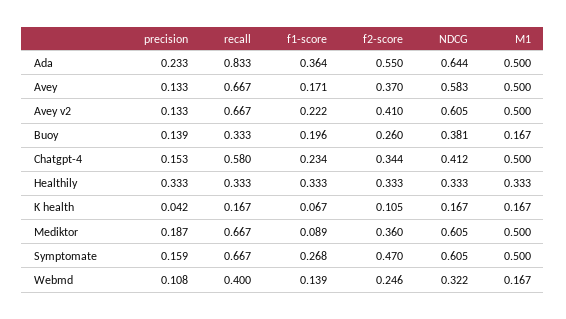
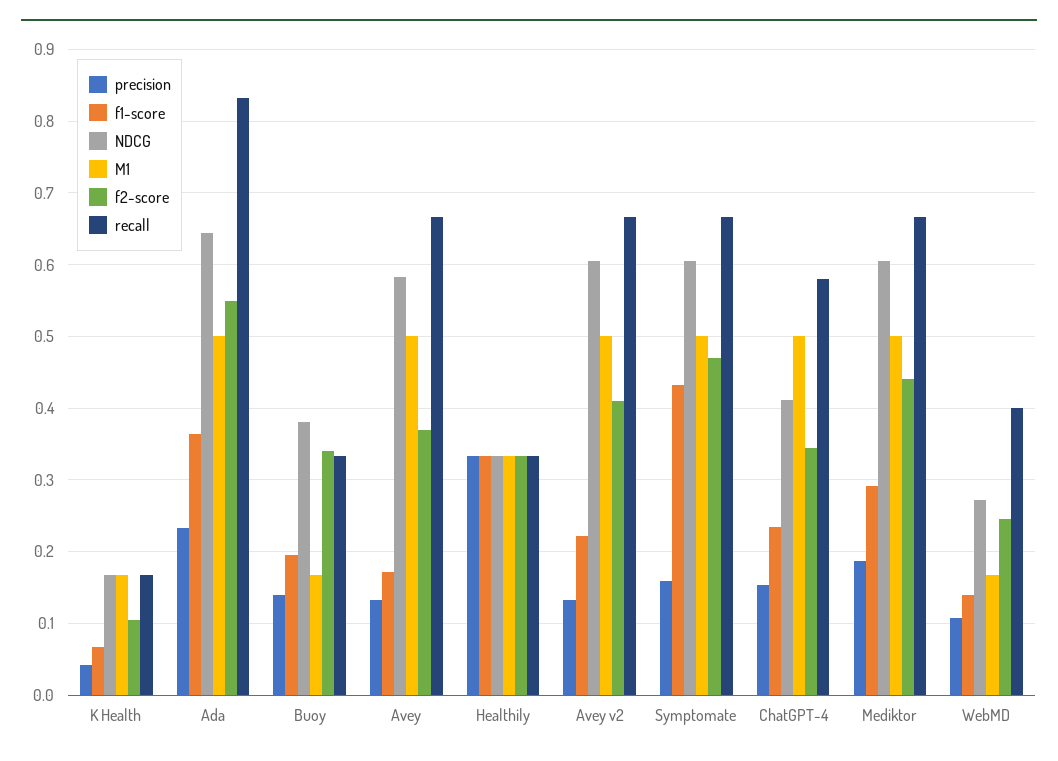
  {
    "precision": {
      "Ada": 0.233,
      "Avey": 0.133,
      "Avey v2": 0.133,
      "Buoy": 0.139,
      "Chatgpt-4": 0.153,
      "Healthily": 0.333,
      "K health": 0.042,
      "Mediktor": 0.187,
      "Symptomate": 0.159,
      "Webmd": 0.108
    },
    "recall": {
      "Ada": 0.833,
      "Avey": 0.667,
      "Avey v2": 0.667,
      "Buoy": 0.333,
      "Chatgpt-4": 0.58,
      "Healthily": 0.333,
      "K health": 0.167,
      "Mediktor": 0.667,
      "Symptomate": 0.667,
      "Webmd": 0.4
    },
    "f1-score": {
      "Ada": 0.364,
      "Avey": 0.171,
      "Avey v2": 0.222,
      "Buoy": 0.196,
      "Chatgpt-4": 0.234,
      "Healthily": 0.333,
      "K health": 0.067,
-     "Mediktor": 0.089,
+     "Mediktor": 0.29,
-     "Symptomate": 0.268,
+     "Symptomate": 0.43,
      "Webmd": 0.139
    },
    "f2-score": {
      "Ada": 0.55,
      "Avey": 0.37,
      "Avey v2": 0.41,
-     "Buoy": 0.26,
+     "Buoy": 0.34,
      "Chatgpt-4": 0.344,
      "Healthily": 0.333,
      "K health": 0.105,
-     "Mediktor": 0.36,
+     "Mediktor": 0.44,
      "Symptomate": 0.47,
      "Webmd": 0.246
    },
    "NDCG": {
      "Ada": 0.644,
      "Avey": 0.583,
      "Avey v2": 0.605,
      "Buoy": 0.381,
      "Chatgpt-4": 0.412,
      "Healthily": 0.333,
      "K health": 0.167,
      "Mediktor": 0.605,
      "Symptomate": 0.605,
-     "Webmd": 0.322
+     "Webmd": 0.27
    },
    "M1": {
      "Ada": 0.5,
      "Avey": 0.5,
      "Avey v2": 0.5,
      "Buoy": 0.167,
      "Chatgpt-4": 0.5,
      "Healthily": 0.333,
      "K health": 0.167,
      "Mediktor": 0.5,
      "Symptomate": 0.5,
      "Webmd": 0.167
    }
  }

